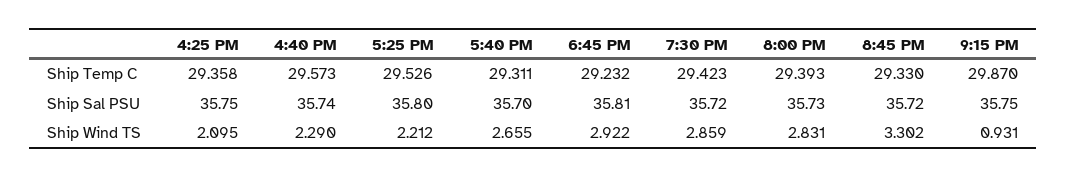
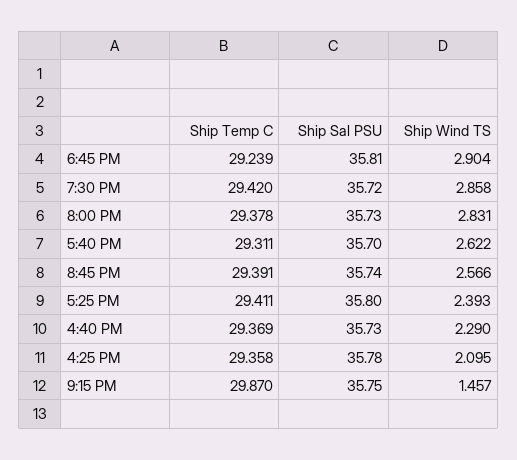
  {
    "4:25 PM": {
      "Ship Temp C": 29.358,
-     "Ship Sal PSU": 35.75,
+     "Ship Sal PSU": 35.78,
      "Ship Wind TS": 2.095
    },
    "4:40 PM": {
-     "Ship Temp C": 29.573,
+     "Ship Temp C": 29.369,
-     "Ship Sal PSU": 35.74,
+     "Ship Sal PSU": 35.73,
      "Ship Wind TS": 2.29
    },
    "5:25 PM": {
-     "Ship Temp C": 29.526,
+     "Ship Temp C": 29.411,
      "Ship Sal PSU": 35.8,
-     "Ship Wind TS": 2.212
+     "Ship Wind TS": 2.393
    },
    "5:40 PM": {
      "Ship Temp C": 29.311,
      "Ship Sal PSU": 35.7,
-     "Ship Wind TS": 2.655
+     "Ship Wind TS": 2.622
    },
    "6:45 PM": {
-     "Ship Temp C": 29.232,
+     "Ship Temp C": 29.239,
      "Ship Sal PSU": 35.81,
-     "Ship Wind TS": 2.922
+     "Ship Wind TS": 2.904
    },
    "7:30 PM": {
-     "Ship Temp C": 29.423,
+     "Ship Temp C": 29.42,
      "Ship Sal PSU": 35.72,
-     "Ship Wind TS": 2.859
+     "Ship Wind TS": 2.858
    },
    "8:00 PM": {
-     "Ship Temp C": 29.393,
+     "Ship Temp C": 29.378,
      "Ship Sal PSU": 35.73,
      "Ship Wind TS": 2.831
    },
    "8:45 PM": {
-     "Ship Temp C": 29.33,
+     "Ship Temp C": 29.391,
-     "Ship Sal PSU": 35.72,
+     "Ship Sal PSU": 35.74,
-     "Ship Wind TS": 3.302
+     "Ship Wind TS": 2.566
    },
    "9:15 PM": {
      "Ship Temp C": 29.87,
      "Ship Sal PSU": 35.75,
-     "Ship Wind TS": 0.931
+     "Ship Wind TS": 1.457
    }
  }

